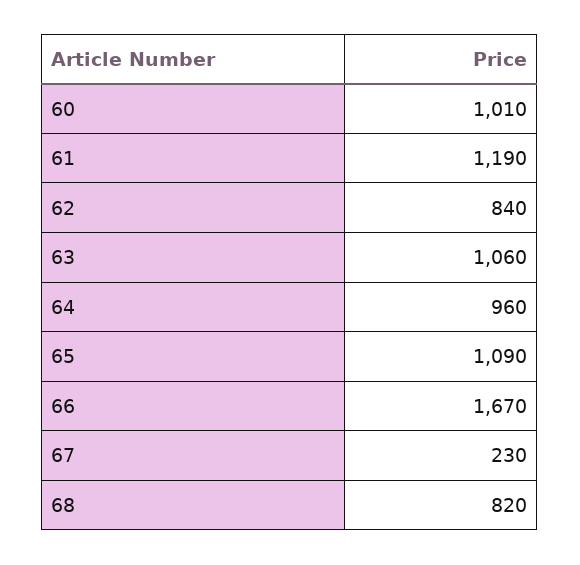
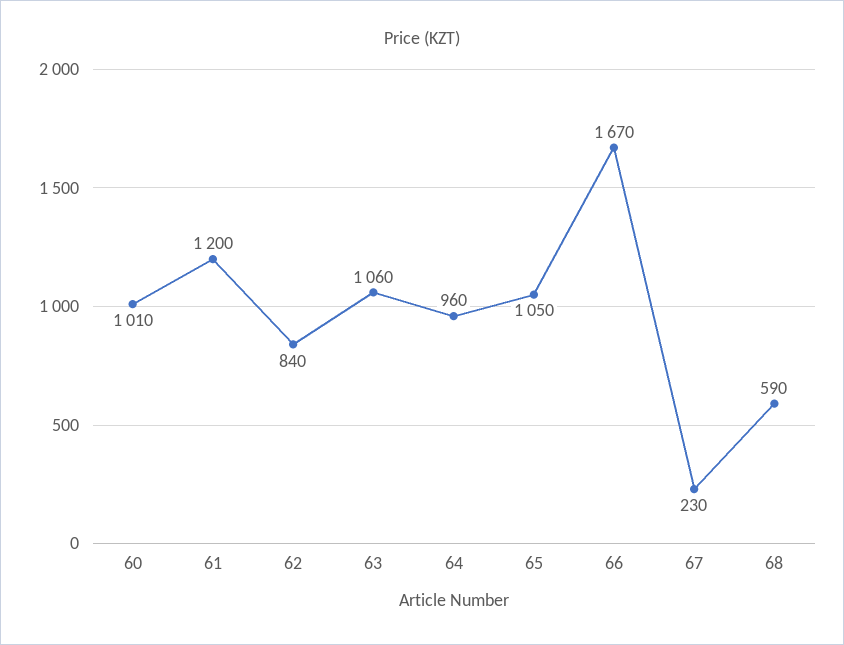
  {
    "60": 1010,
-   "61": 1190,
+   "61": 1200,
    "62": 840,
    "63": 1060,
    "64": 960,
-   "65": 1090,
+   "65": 1050,
    "66": 1670,
    "67": 230,
-   "68": 820
+   "68": 590
  }

